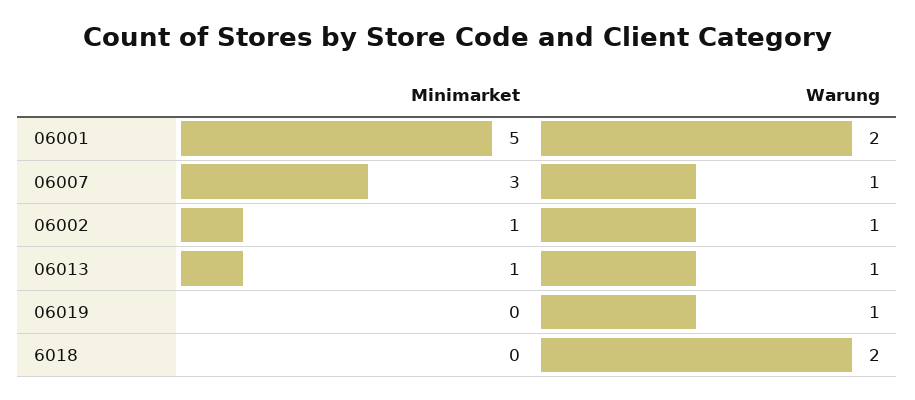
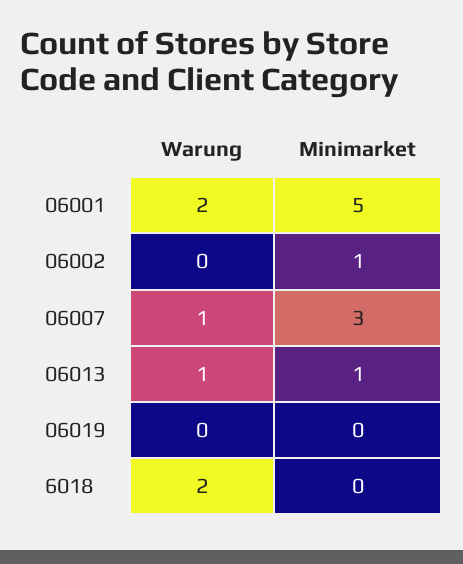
  {
    "Minimarket": {
      "06001": 5,
      "06007": 3,
      "06002": 1,
      "06013": 1,
      "06019": 0,
      "6018": 0
    },
    "Warung": {
      "06001": 2,
      "06007": 1,
-     "06002": 1,
+     "06002": 0,
      "06013": 1,
-     "06019": 1,
+     "06019": 0,
      "6018": 2
    }
  }

